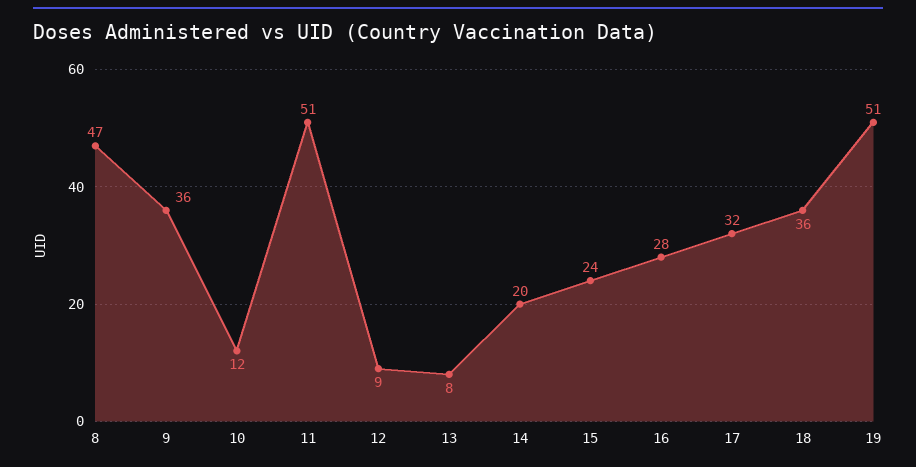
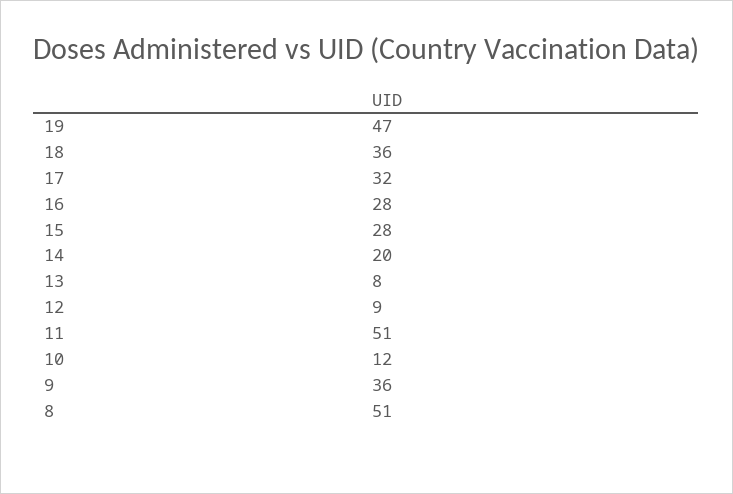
  {
-   "8": 47,
+   "8": 51,
    "9": 36,
    "10": 12,
    "11": 51,
    "12": 9,
    "13": 8,
    "14": 20,
-   "15": 24,
+   "15": 28,
    "16": 28,
    "17": 32,
    "18": 36,
-   "19": 51
+   "19": 47
  }

